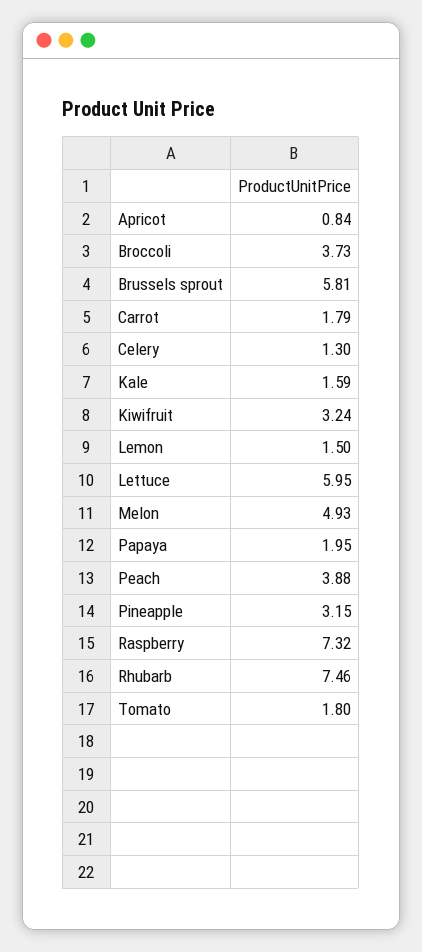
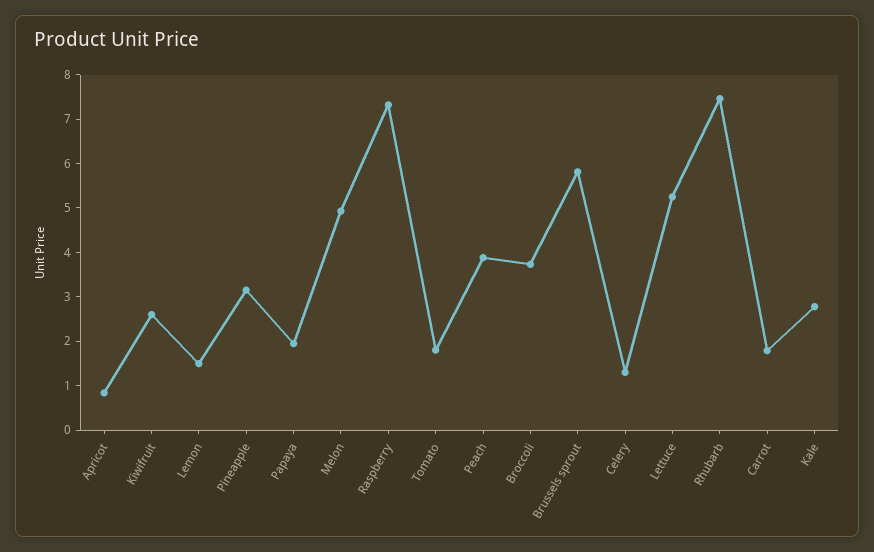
  {
    "Apricot": 0.84,
    "Broccoli": 3.73,
    "Brussels sprout": 5.81,
    "Carrot": 1.79,
    "Celery": 1.3,
-   "Kale": 1.59,
+   "Kale": 2.8,
-   "Kiwifruit": 3.24,
+   "Kiwifruit": 2.6,
    "Lemon": 1.5,
-   "Lettuce": 5.95,
+   "Lettuce": 5.2,
    "Melon": 4.93,
    "Papaya": 1.95,
    "Peach": 3.88,
    "Pineapple": 3.15,
    "Raspberry": 7.32,
    "Rhubarb": 7.46,
    "Tomato": 1.8
  }

